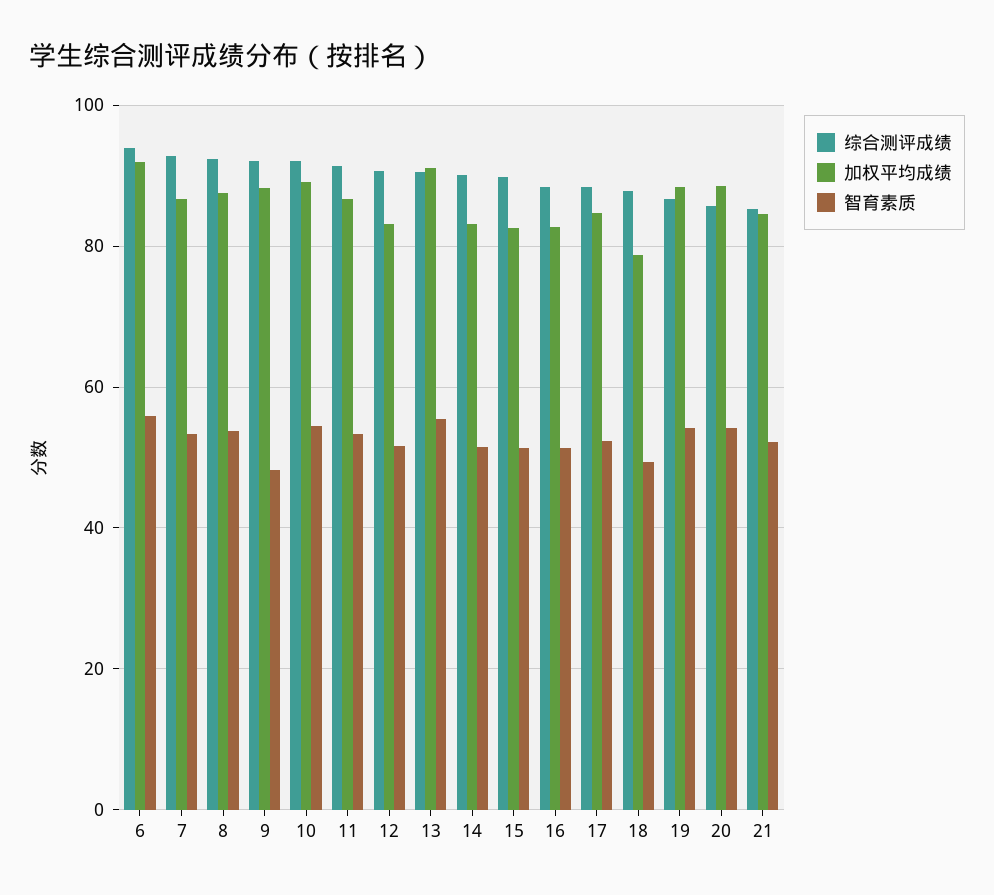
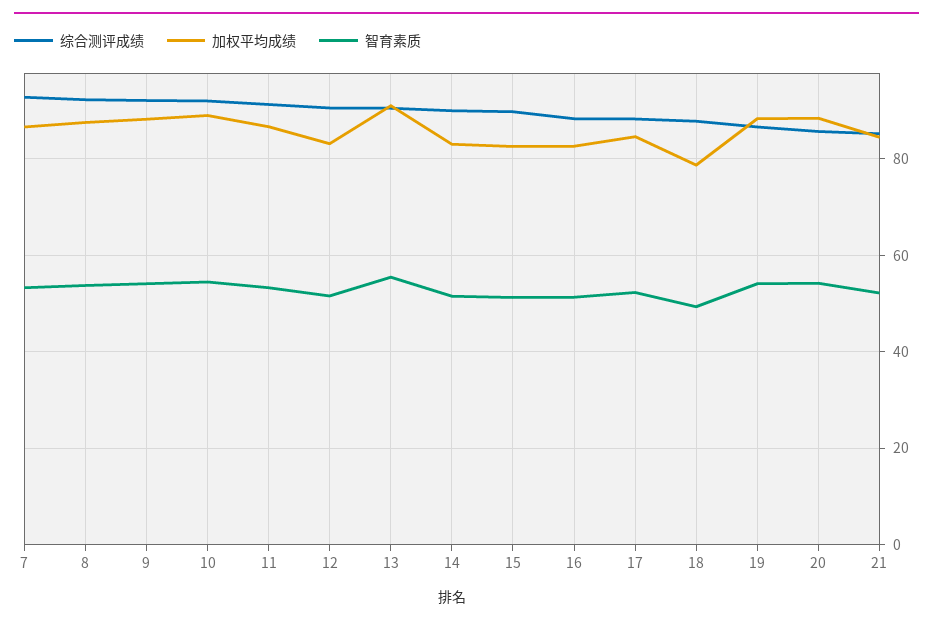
  {
    "综合测评成绩": {
-     "6": 94,
      "7": 92,
      "8": 92,
      "9": 92,
      "10": 92,
      "11": 92,
      "12": 90,
      "13": 90,
      "14": 90,
      "15": 90,
      "16": 88,
      "17": 88,
      "18": 88,
      "19": 86,
      "20": 86,
      "21": 86
    },
    "加权平均成绩": {
-     "6": 92,
      "7": 86,
      "8": 88,
      "9": 88,
      "10": 90,
      "11": 86,
      "12": 84,
      "13": 92,
      "14": 84,
      "15": 82,
      "16": 82,
      "17": 84,
      "18": 78,
      "19": 88,
      "20": 88,
      "21": 84
    },
    "智育素质": {
-     "6": 56,
      "7": 54,
      "8": 54,
-     "9": 48,
+     "9": 54,
      "10": 54,
      "11": 54,
      "12": 52,
      "13": 56,
      "14": 52,
      "15": 52,
      "16": 52,
      "17": 52,
      "18": 50,
      "19": 54,
      "20": 54,
      "21": 52
    }
  }

